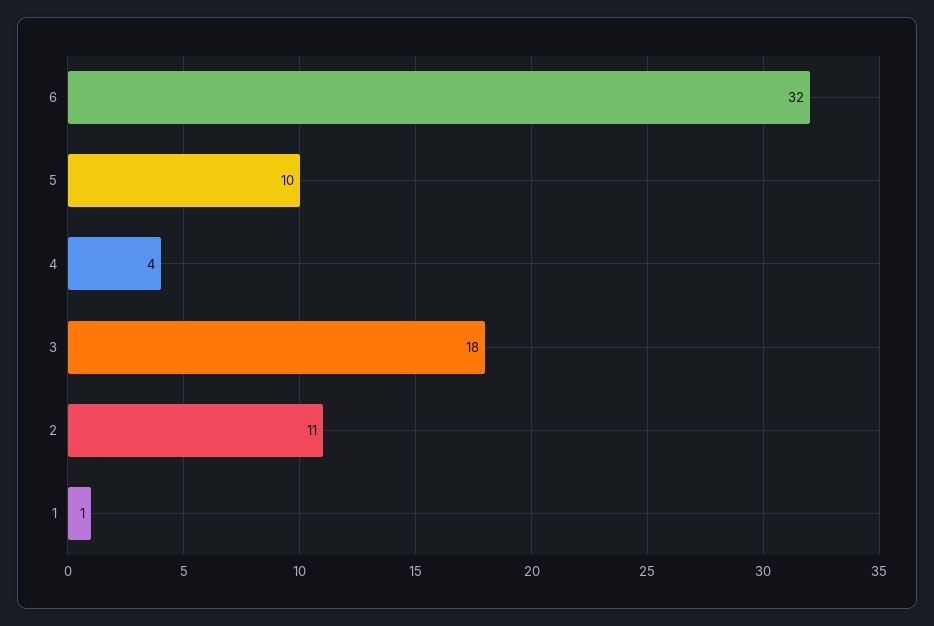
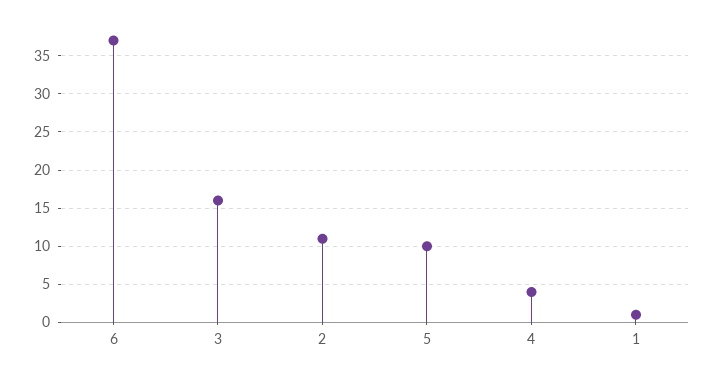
  {
-   "6": 32,
+   "6": 37,
    "5": 10,
    "4": 4,
-   "3": 18,
+   "3": 16,
    "2": 11,
    "1": 1
  }

